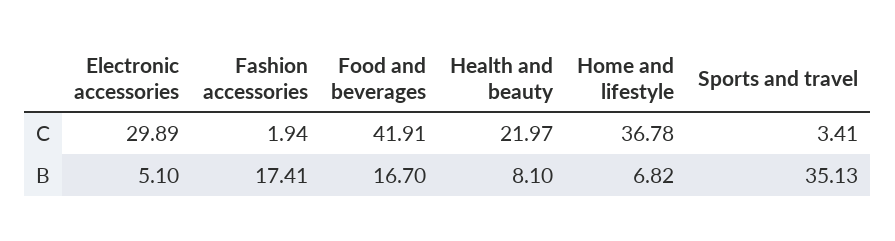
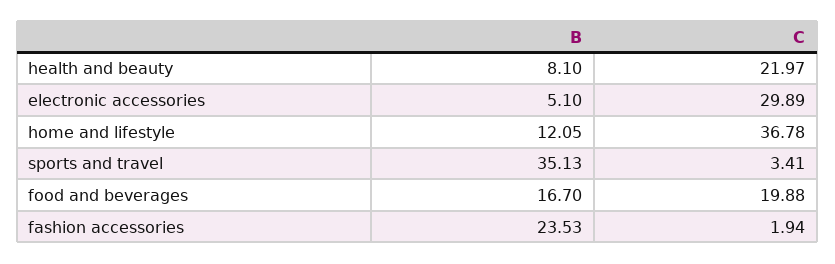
  {
    "Electronic accessories": {
      "C": 29.89,
      "B": 5.1
    },
    "Fashion accessories": {
      "C": 1.94,
-     "B": 17.41
+     "B": 23.53
    },
    "Food and beverages": {
-     "C": 41.91,
+     "C": 19.88,
      "B": 16.7
    },
    "Health and beauty": {
      "C": 21.97,
      "B": 8.1
    },
    "Home and lifestyle": {
      "C": 36.78,
-     "B": 6.82
+     "B": 12.05
    },
    "Sports and travel": {
      "C": 3.41,
      "B": 35.13
    }
  }

